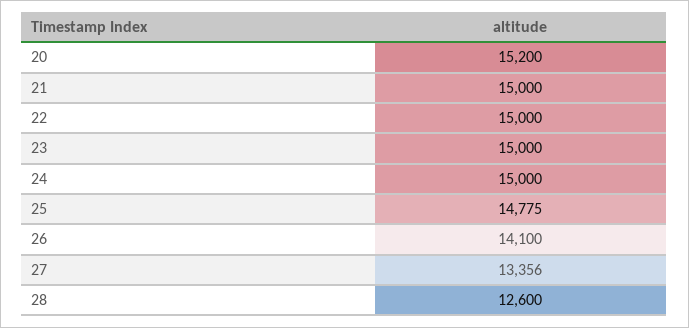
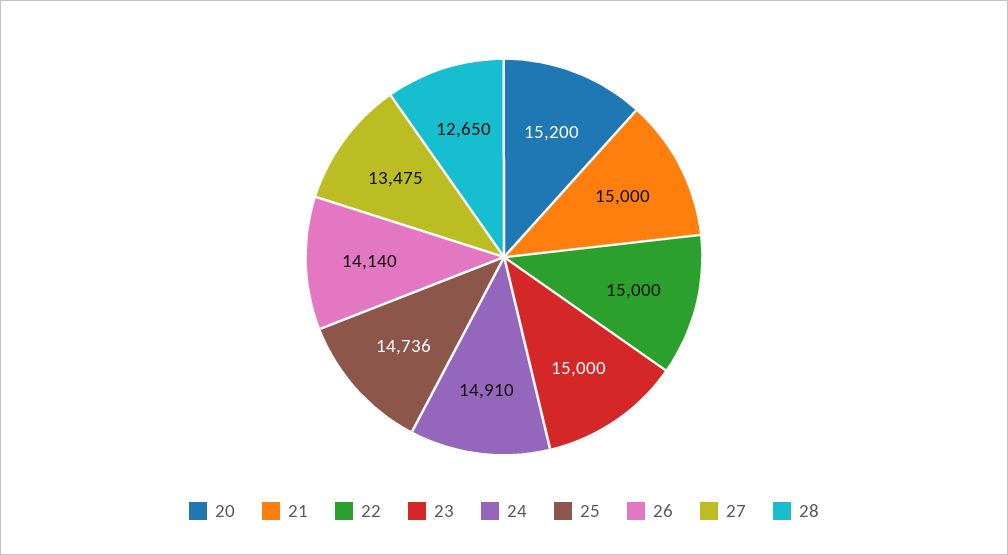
  {
    "20": 15200,
    "21": 15000,
    "22": 15000,
    "23": 15000,
-   "24": 15000,
+   "24": 14910,
-   "25": 14775,
+   "25": 14736,
-   "26": 14100,
+   "26": 14140,
-   "27": 13356,
+   "27": 13475,
-   "28": 12600
+   "28": 12650
  }

